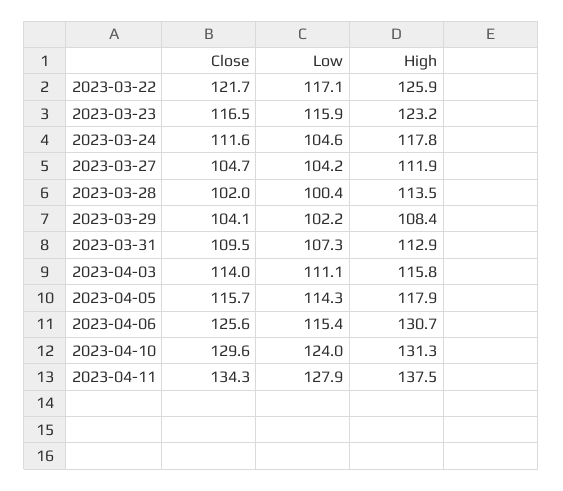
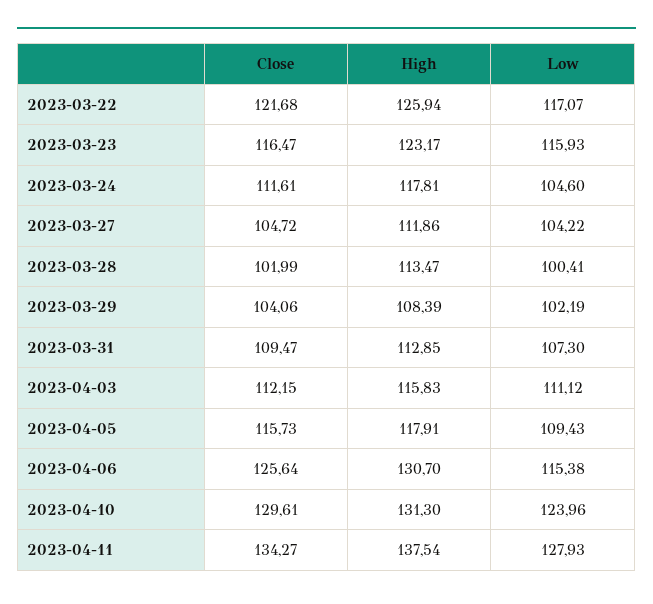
  {
    "Close": {
      "2023-03-22": 121.68,
      "2023-03-23": 116.47,
      "2023-03-24": 111.61,
      "2023-03-27": 104.72,
      "2023-03-28": 101.99,
      "2023-03-29": 104.06,
      "2023-03-31": 109.47,
-     "2023-04-03": 114,
+     "2023-04-03": 112.15,
      "2023-04-05": 115.73,
      "2023-04-06": 125.64,
      "2023-04-10": 129.61,
      "2023-04-11": 134.27
    },
    "Low": {
      "2023-03-22": 117.07,
      "2023-03-23": 115.93,
      "2023-03-24": 104.6,
      "2023-03-27": 104.22,
      "2023-03-28": 100.41,
      "2023-03-29": 102.19,
      "2023-03-31": 107.3,
      "2023-04-03": 111.12,
-     "2023-04-05": 114.3,
+     "2023-04-05": 109.43,
      "2023-04-06": 115.38,
      "2023-04-10": 123.96,
      "2023-04-11": 127.93
    },
    "High": {
      "2023-03-22": 125.94,
      "2023-03-23": 123.17,
      "2023-03-24": 117.81,
      "2023-03-27": 111.86,
      "2023-03-28": 113.47,
      "2023-03-29": 108.39,
      "2023-03-31": 112.85,
      "2023-04-03": 115.83,
      "2023-04-05": 117.91,
      "2023-04-06": 130.7,
      "2023-04-10": 131.3,
      "2023-04-11": 137.54
    }
  }

